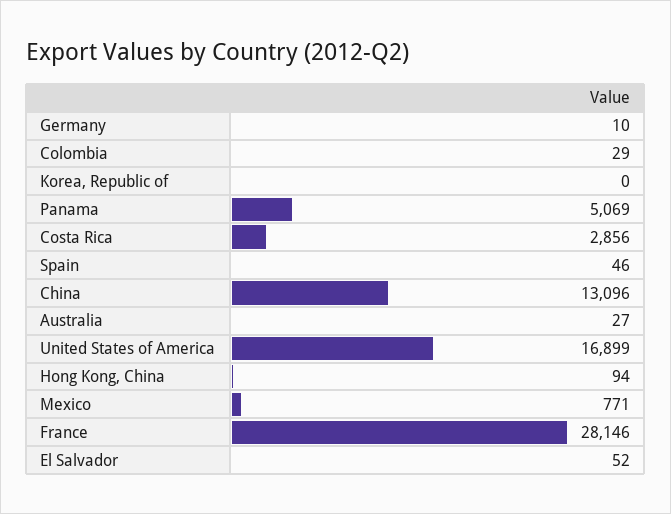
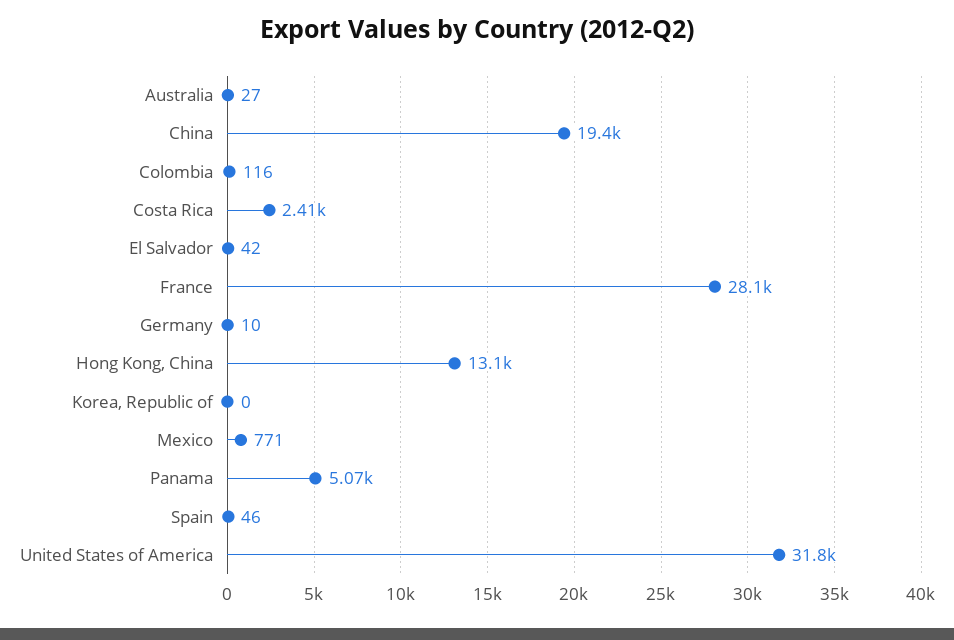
  {
    "Germany": 10,
-   "Colombia": 29,
+   "Colombia": 116,
    "Korea, Republic of": 0,
    "Panama": 5069,
-   "Costa Rica": 2856,
+   "Costa Rica": 2410,
    "Spain": 46,
-   "China": 13096,
+   "China": 19400,
    "Australia": 27,
-   "United States of America": 16899,
+   "United States of America": 31800,
-   "Hong Kong, China": 94,
+   "Hong Kong, China": 13100,
    "Mexico": 771,
    "France": 28146,
-   "El Salvador": 52
+   "El Salvador": 42
  }

